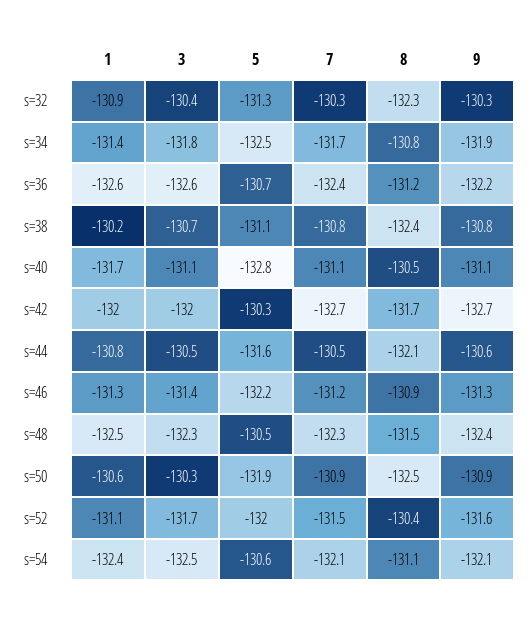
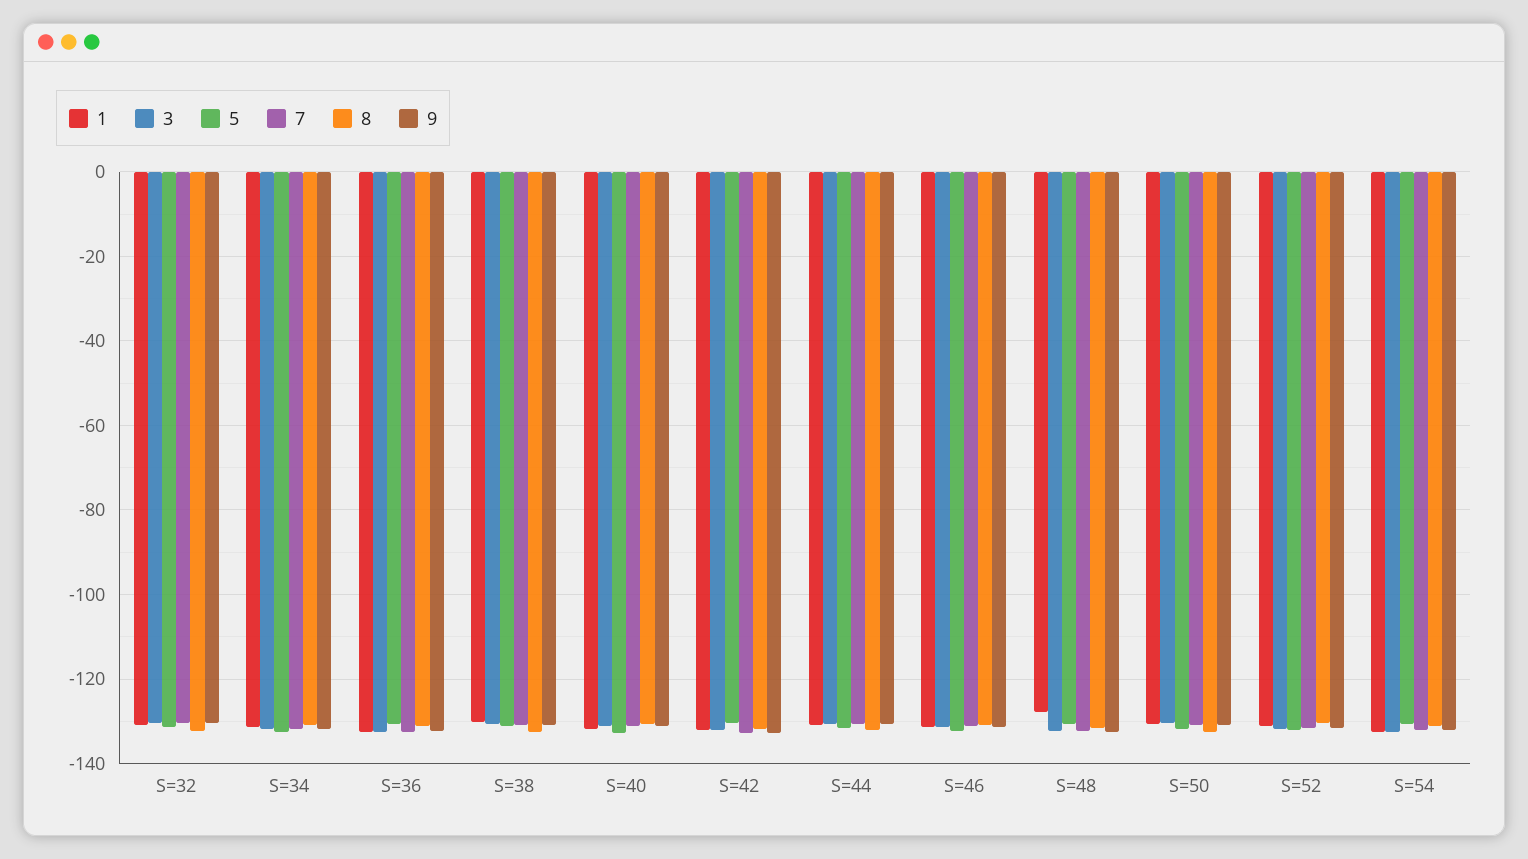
  {
    "1": {
      "s=32": -130.9,
      "s=34": -131.4,
      "s=36": -132.6,
      "s=38": -130.2,
      "s=40": -131.7,
      "s=42": -132,
      "s=44": -130.8,
      "s=46": -131.3,
-     "s=48": -132.5,
+     "s=48": -128,
      "s=50": -130.6,
      "s=52": -131.1,
      "s=54": -132.4
    },
    "3": {
      "s=32": -130.4,
      "s=34": -131.8,
      "s=36": -132.6,
      "s=38": -130.7,
      "s=40": -131.1,
      "s=42": -132,
      "s=44": -130.5,
      "s=46": -131.4,
      "s=48": -132.3,
      "s=50": -130.3,
      "s=52": -131.7,
      "s=54": -132.5
    },
    "5": {
      "s=32": -131.3,
      "s=34": -132.5,
      "s=36": -130.7,
      "s=38": -131.1,
      "s=40": -132.8,
      "s=42": -130.3,
      "s=44": -131.6,
      "s=46": -132.2,
      "s=48": -130.5,
      "s=50": -131.9,
      "s=52": -132,
      "s=54": -130.6
    },
    "7": {
      "s=32": -130.3,
      "s=34": -131.7,
      "s=36": -132.4,
      "s=38": -130.8,
      "s=40": -131.1,
      "s=42": -132.7,
      "s=44": -130.5,
      "s=46": -131.2,
      "s=48": -132.3,
      "s=50": -130.9,
      "s=52": -131.5,
      "s=54": -132.1
    },
    "8": {
      "s=32": -132.3,
      "s=34": -130.8,
      "s=36": -131.2,
      "s=38": -132.4,
      "s=40": -130.5,
      "s=42": -131.7,
      "s=44": -132.1,
      "s=46": -130.9,
      "s=48": -131.5,
      "s=50": -132.5,
      "s=52": -130.4,
      "s=54": -131.1
    },
    "9": {
      "s=32": -130.3,
      "s=34": -131.9,
      "s=36": -132.2,
      "s=38": -130.8,
      "s=40": -131.1,
      "s=42": -132.7,
      "s=44": -130.6,
      "s=46": -131.3,
      "s=48": -132.4,
      "s=50": -130.9,
      "s=52": -131.6,
      "s=54": -132.1
    }
  }

